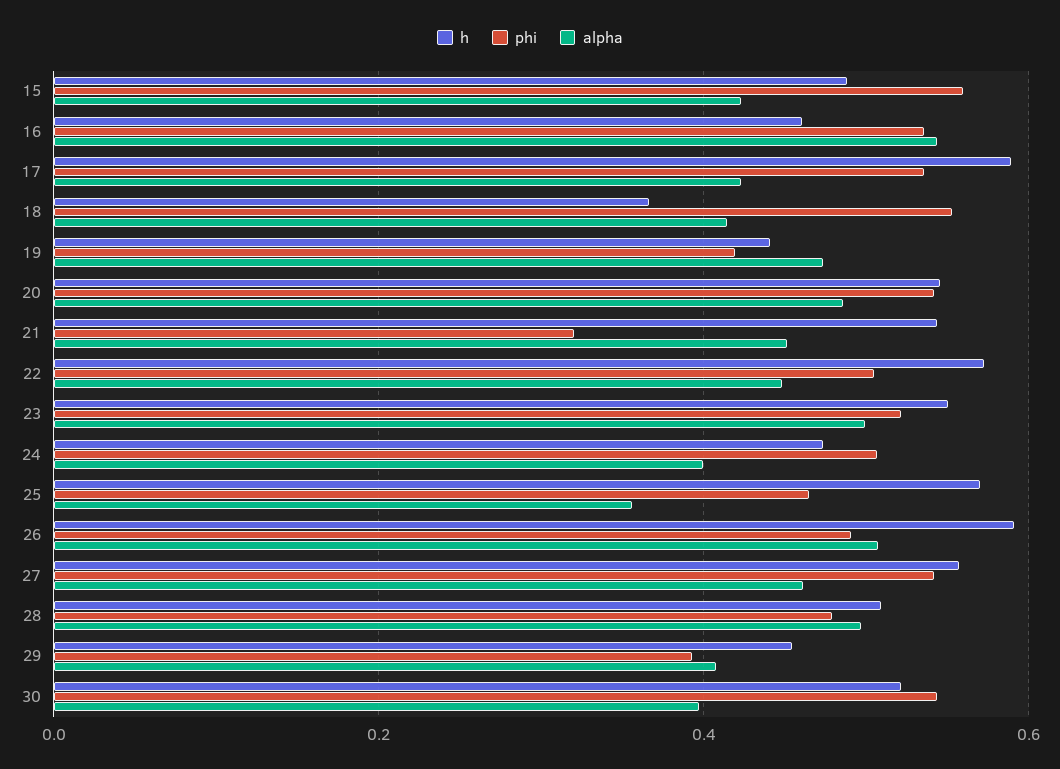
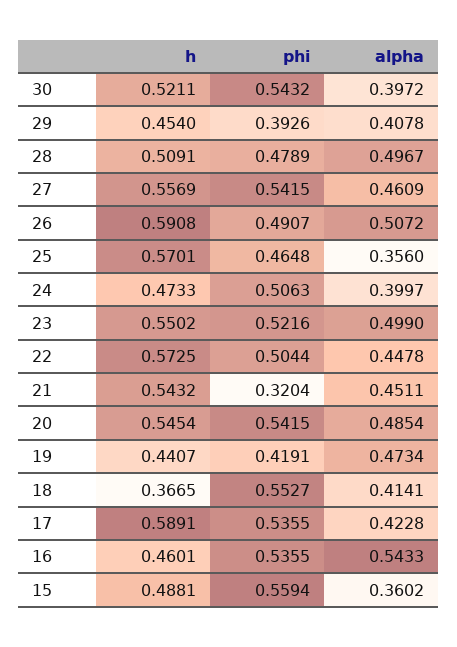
  {
    "h": {
      "15": 0.4881,
      "16": 0.4601,
      "17": 0.5891,
      "18": 0.3665,
      "19": 0.4407,
      "20": 0.5454,
      "21": 0.5432,
      "22": 0.5725,
      "23": 0.5502,
      "24": 0.4733,
      "25": 0.5701,
      "26": 0.5908,
      "27": 0.5569,
      "28": 0.5091,
      "29": 0.454,
      "30": 0.5211
    },
    "phi": {
      "15": 0.5594,
      "16": 0.5355,
      "17": 0.5355,
      "18": 0.5527,
      "19": 0.4191,
      "20": 0.5415,
      "21": 0.3204,
      "22": 0.5044,
      "23": 0.5216,
      "24": 0.5063,
      "25": 0.4648,
      "26": 0.4907,
      "27": 0.5415,
      "28": 0.4789,
      "29": 0.3926,
      "30": 0.5432
    },
    "alpha": {
-     "15": 0.42,
+     "15": 0.3602,
      "16": 0.5433,
      "17": 0.4228,
      "18": 0.4141,
      "19": 0.4734,
      "20": 0.4854,
      "21": 0.4511,
      "22": 0.4478,
      "23": 0.499,
      "24": 0.3997,
      "25": 0.356,
      "26": 0.5072,
      "27": 0.4609,
      "28": 0.4967,
      "29": 0.4078,
      "30": 0.3972
    }
  }

